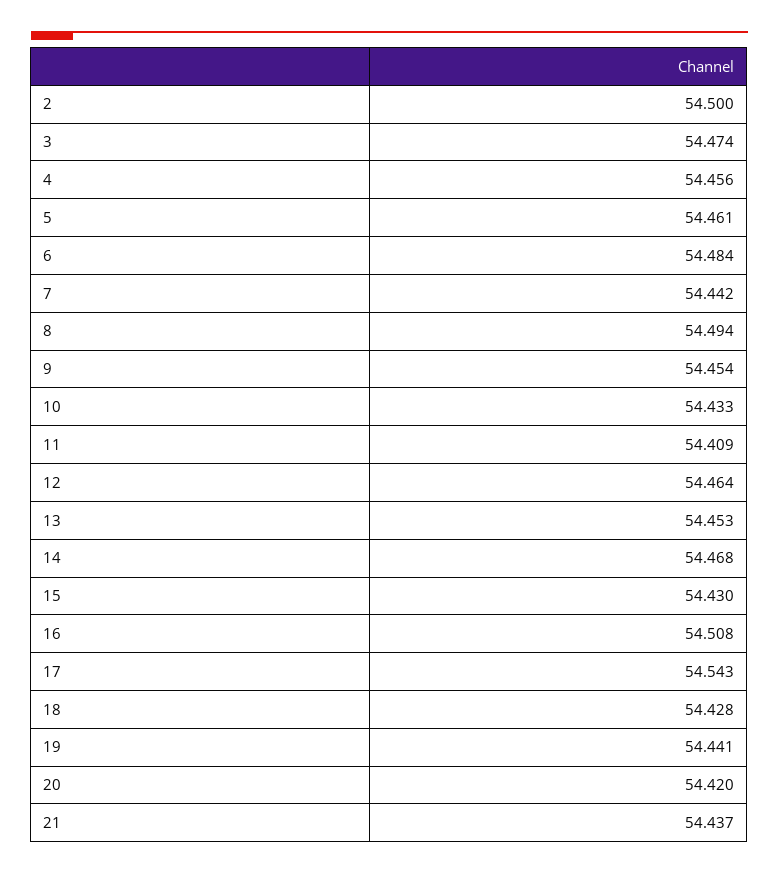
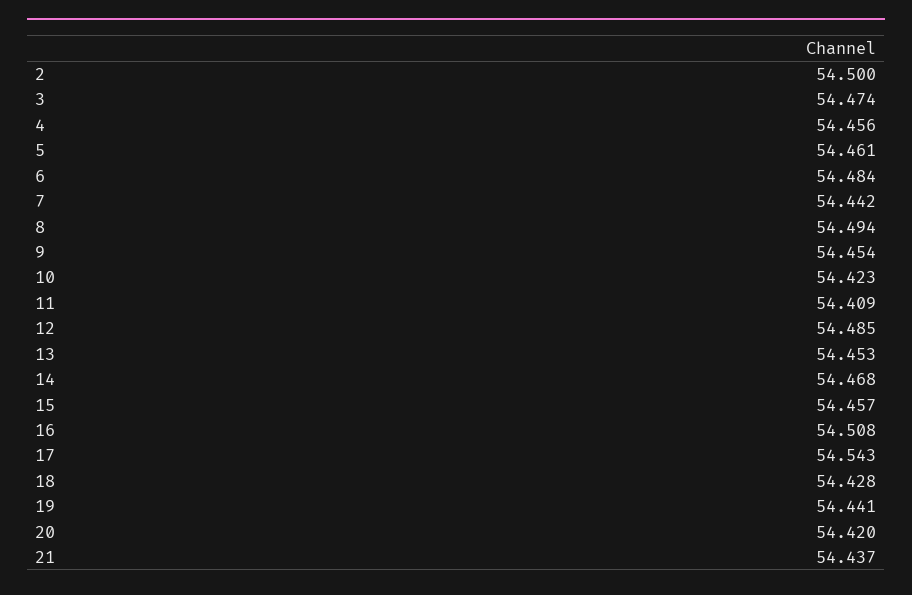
  {
    "2": 54.5,
    "3": 54.474,
    "4": 54.456,
    "5": 54.461,
    "6": 54.484,
    "7": 54.442,
    "8": 54.494,
    "9": 54.454,
-   "10": 54.433,
+   "10": 54.423,
    "11": 54.409,
-   "12": 54.464,
+   "12": 54.485,
    "13": 54.453,
    "14": 54.468,
-   "15": 54.43,
+   "15": 54.457,
    "16": 54.508,
    "17": 54.543,
    "18": 54.428,
    "19": 54.441,
    "20": 54.42,
    "21": 54.437
  }

